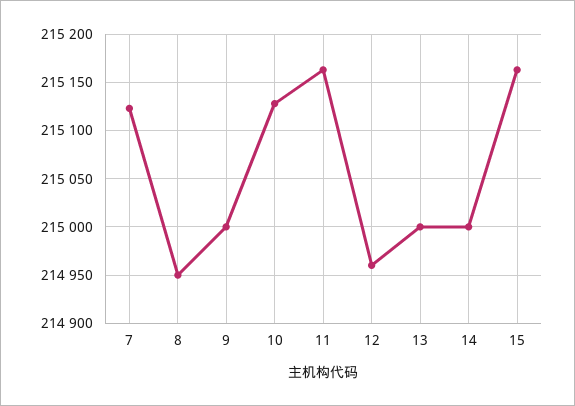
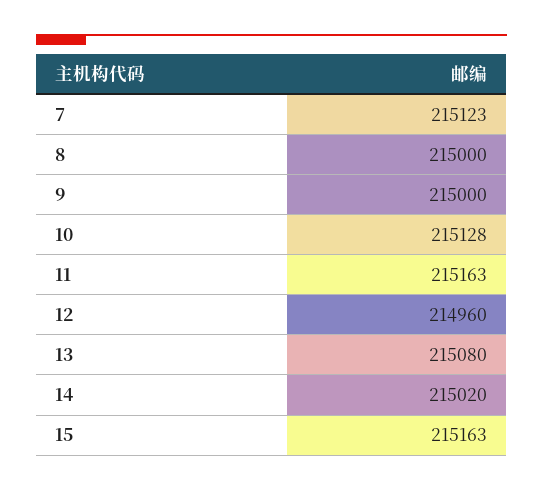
  {
    "7": 215123,
-   "8": 214950,
+   "8": 215000,
    "9": 215000,
    "10": 215128,
    "11": 215163,
    "12": 214960,
-   "13": 215000,
+   "13": 215080,
-   "14": 215000,
+   "14": 215020,
    "15": 215163
  }

